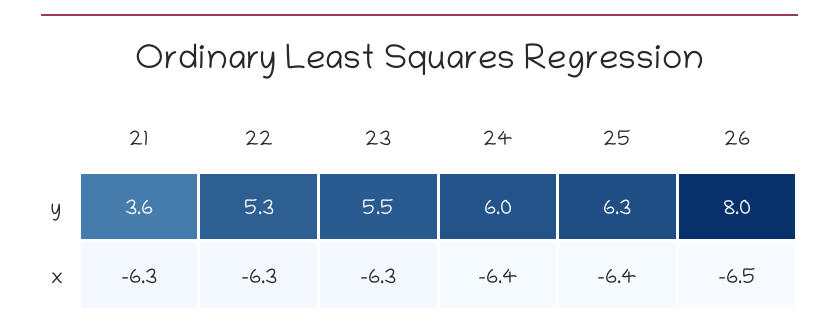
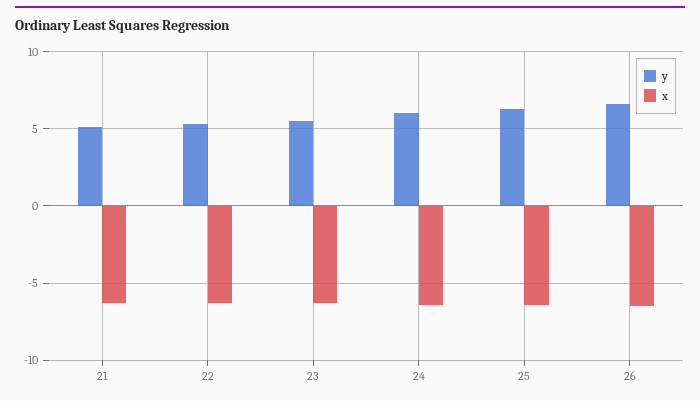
  {
    "y": {
-     "21": 3.6,
+     "21": 5,
      "22": 5.3,
      "23": 5.5,
      "24": 6,
      "25": 6.3,
-     "26": 8
+     "26": 6.5
    },
    "x": {
      "21": -6.3,
      "22": -6.3,
      "23": -6.3,
      "24": -6.4,
      "25": -6.4,
      "26": -6.5
    }
  }

